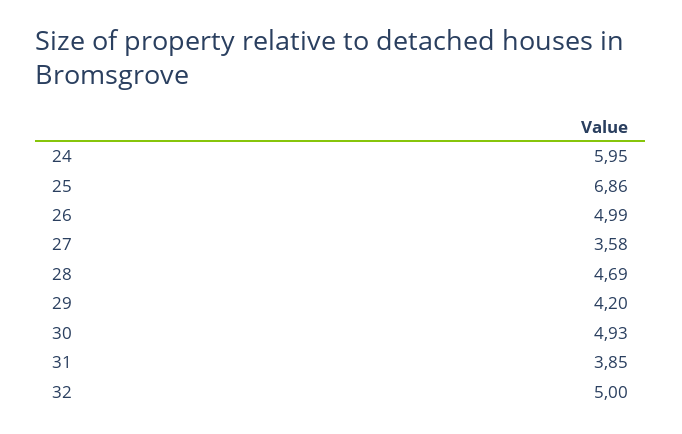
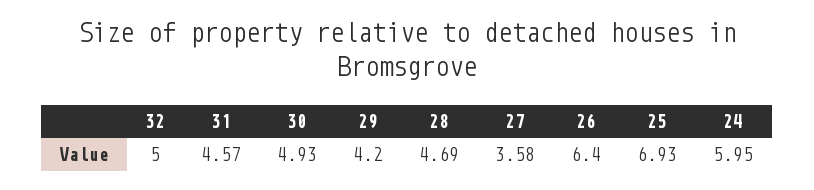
  {
    "24": 5.95,
-   "25": 6.86,
+   "25": 6.93,
-   "26": 4.99,
+   "26": 6.4,
    "27": 3.58,
    "28": 4.69,
    "29": 4.2,
    "30": 4.93,
-   "31": 3.85,
+   "31": 4.57,
    "32": 5
  }

